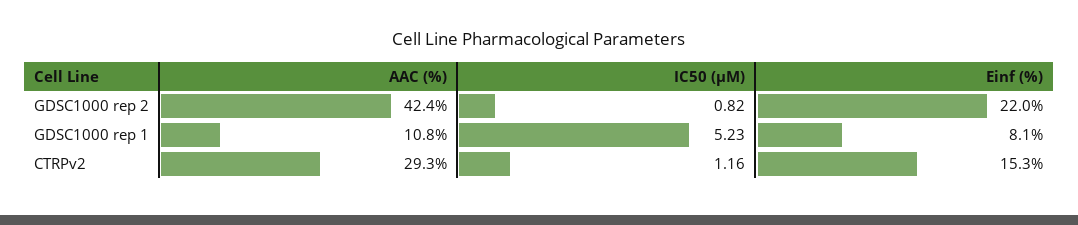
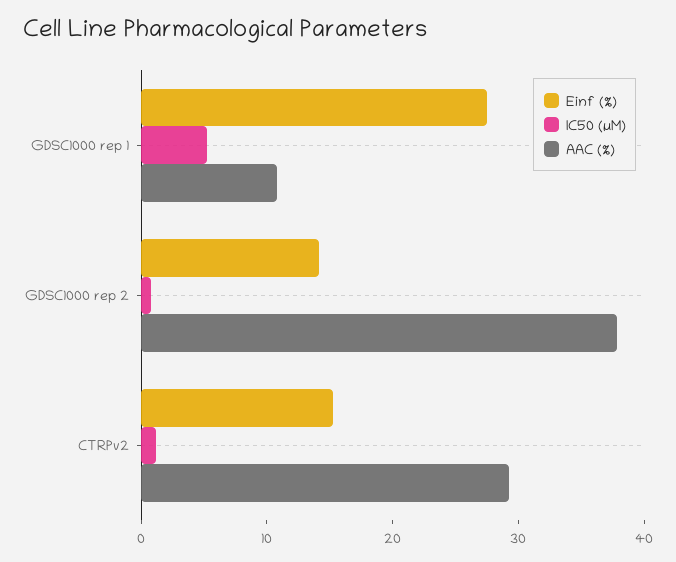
  {
    "AAC (%)": {
-     "GDSC1000 rep 2": 42.4,
+     "GDSC1000 rep 2": 38,
      "GDSC1000 rep 1": 10.8,
      "CTRPv2": 29.3
    },
    "IC50 (µM)": {
      "GDSC1000 rep 2": 0.82,
      "GDSC1000 rep 1": 5.23,
      "CTRPv2": 1.16
    },
    "Einf (%)": {
-     "GDSC1000 rep 2": 22,
+     "GDSC1000 rep 2": 14,
-     "GDSC1000 rep 1": 8.1,
+     "GDSC1000 rep 1": 28,
      "CTRPv2": 15.3
    }
  }

